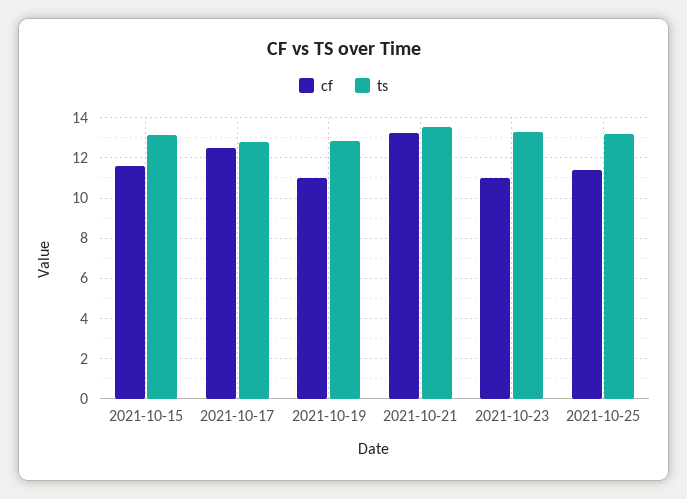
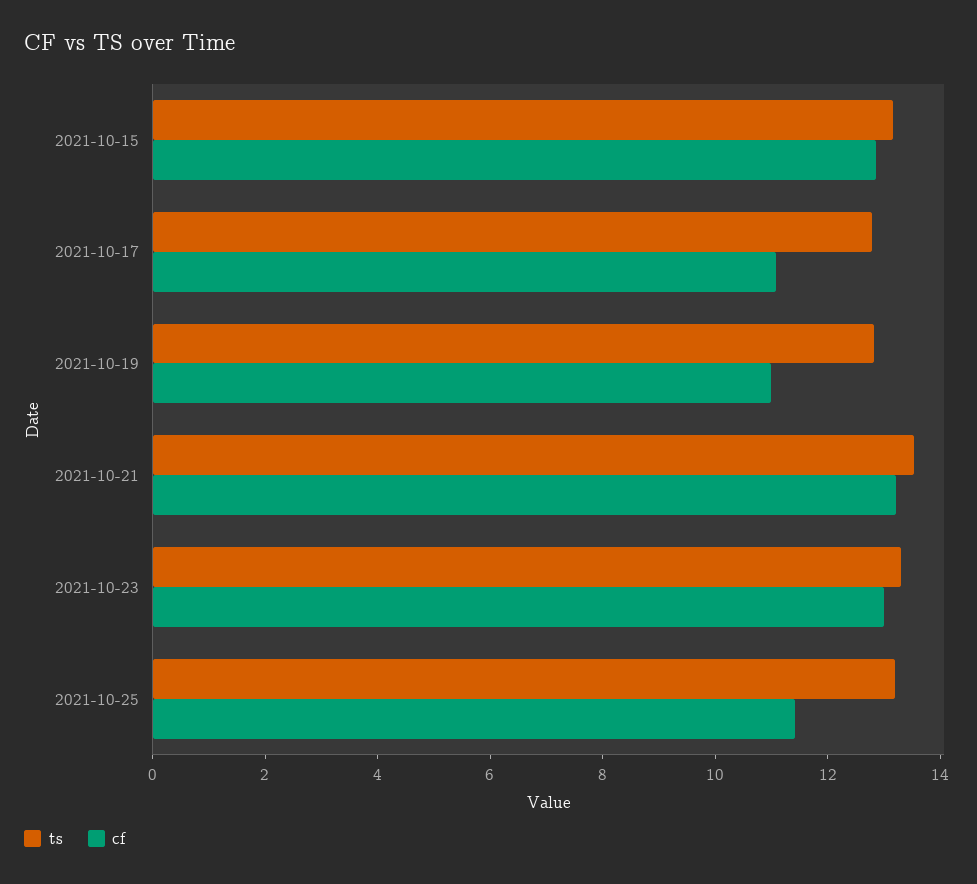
  {
    "cf": {
-     "2021-10-15": 11.5,
+     "2021-10-15": 13,
-     "2021-10-17": 12.5,
+     "2021-10-17": 11,
      "2021-10-19": 11,
      "2021-10-21": 13,
-     "2021-10-23": 11,
+     "2021-10-23": 13,
      "2021-10-25": 11.5
    },
    "ts": {
      "2021-10-15": 13,
      "2021-10-17": 13,
      "2021-10-19": 13,
      "2021-10-21": 13.5,
      "2021-10-23": 13.5,
      "2021-10-25": 13
    }
  }

